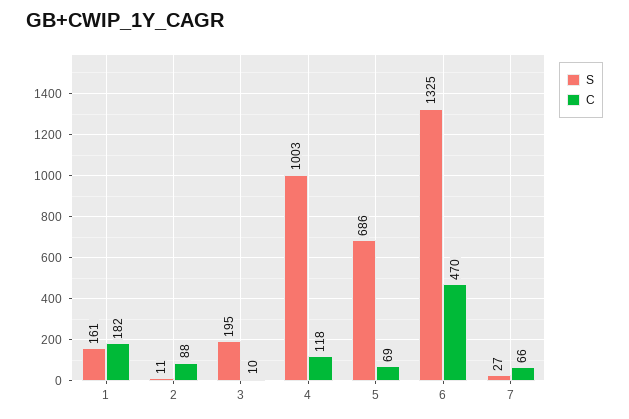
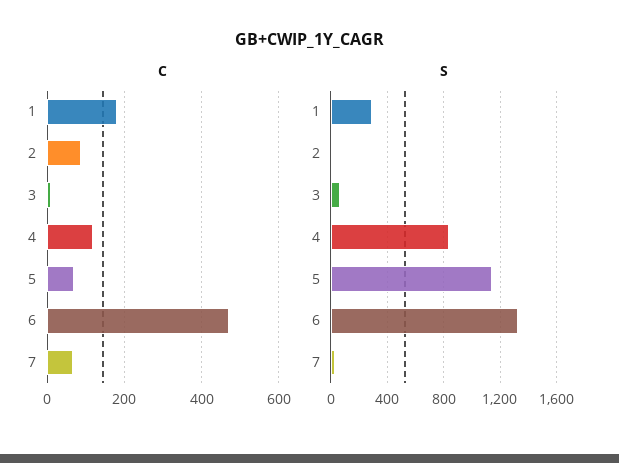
  {
    "S": {
-     "1": 161,
+     "1": 300,
      "2": 11,
-     "3": 195,
+     "3": 50,
-     "4": 1003,
+     "4": 850,
-     "5": 686,
+     "5": 1150,
      "6": 1325,
      "7": 27
    },
    "C": {
      "1": 182,
      "2": 88,
      "3": 10,
      "4": 118,
      "5": 69,
      "6": 470,
      "7": 66
    }
  }

